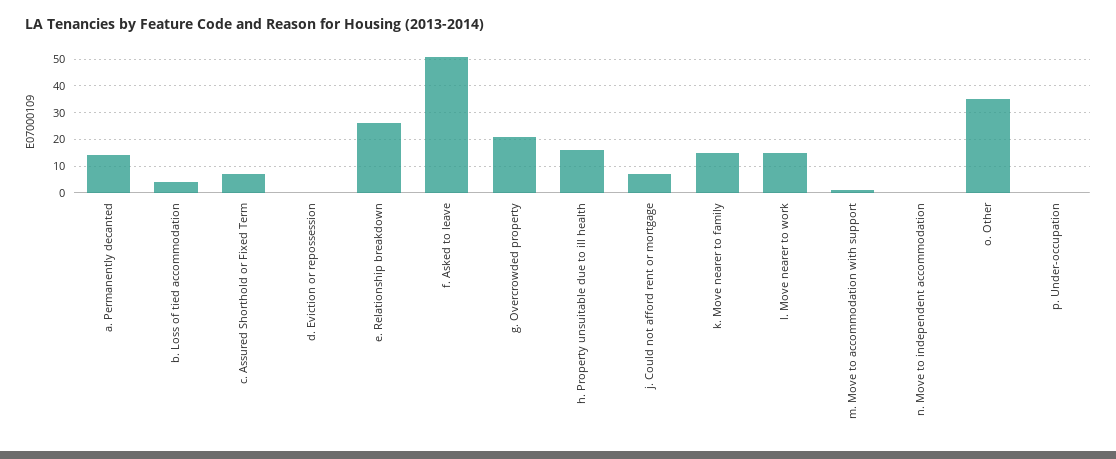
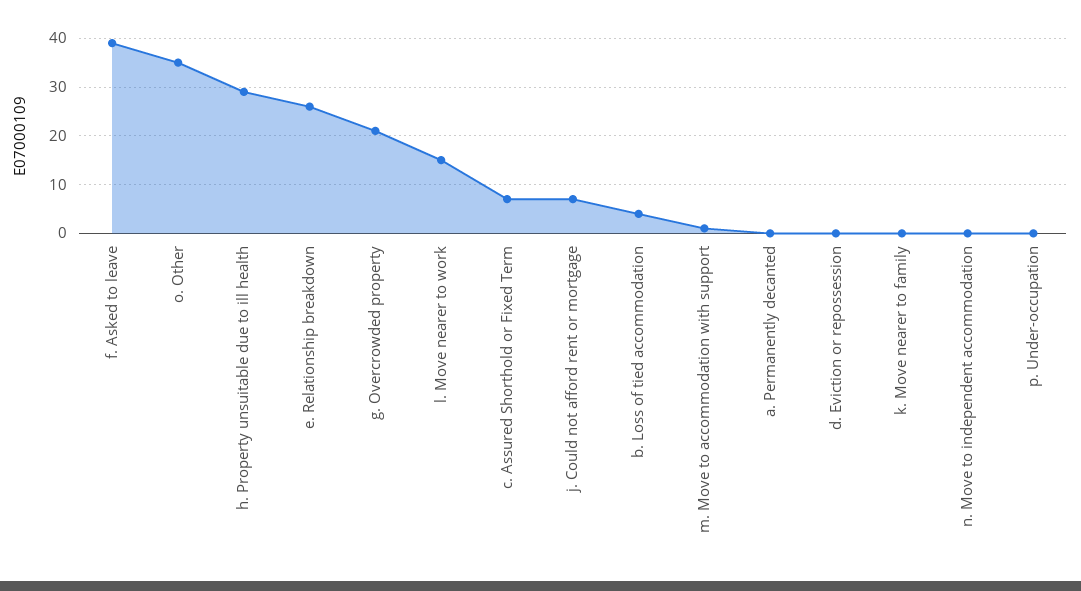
  {
-   "a. Permanently decanted": 15,
+   "a. Permanently decanted": 0,
    "b. Loss of tied accommodation": 5,
    "c. Assured Shorthold or Fixed Term": 5,
    "d. Eviction or repossession": 0,
    "e. Relationship breakdown": 25,
-   "f. Asked to leave": 50,
+   "f. Asked to leave": 40,
    "g. Overcrowded property": 20,
-   "h. Property unsuitable due to ill health": 15,
+   "h. Property unsuitable due to ill health": 30,
    "j. Could not afford rent or mortgage": 5,
-   "k. Move nearer to family": 15,
+   "k. Move nearer to family": 0,
    "l. Move nearer to work": 15,
    "m. Move to accommodation with support": 0,
    "n. Move to independent accommodation": 0,
    "o. Other": 35,
    "p. Under-occupation": 0
  }

